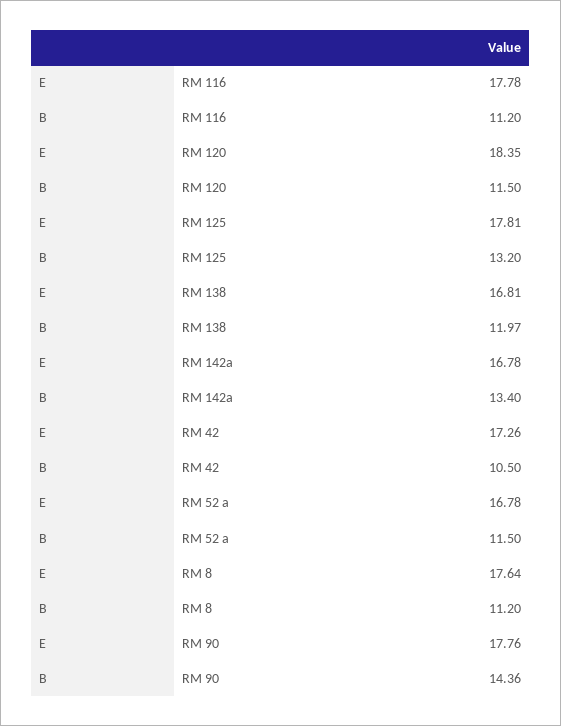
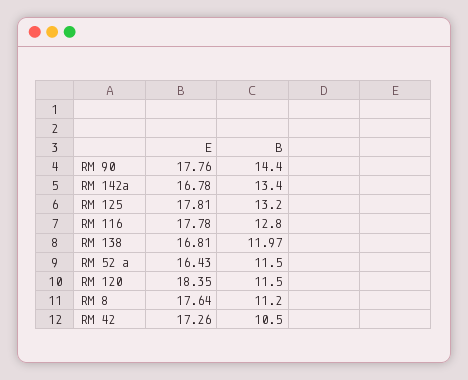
  {
    "E": {
      "RM 116": 17.78,
      "RM 120": 18.35,
      "RM 125": 17.81,
      "RM 138": 16.81,
      "RM 142a": 16.78,
      "RM 42": 17.26,
-     "RM 52 a": 16.78,
+     "RM 52 a": 16.43,
      "RM 8": 17.64,
      "RM 90": 17.76
    },
    "B": {
-     "RM 116": 11.2,
+     "RM 116": 12.8,
      "RM 120": 11.5,
      "RM 125": 13.2,
      "RM 138": 11.97,
      "RM 142a": 13.4,
      "RM 42": 10.5,
      "RM 52 a": 11.5,
      "RM 8": 11.2,
-     "RM 90": 14.36
+     "RM 90": 14.4
    }
  }

